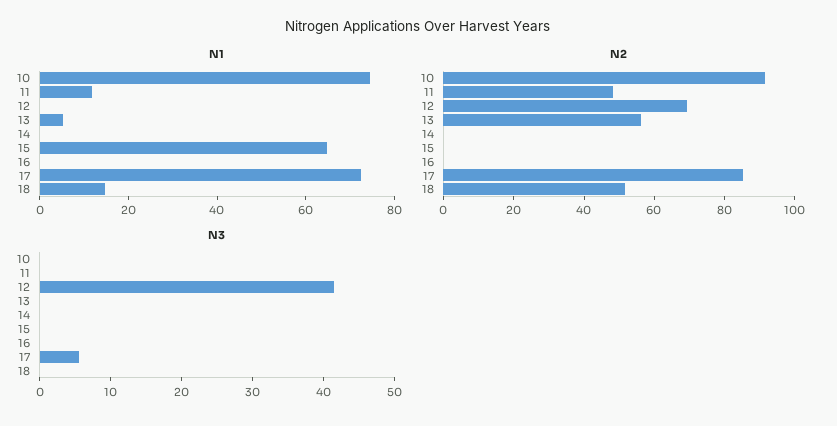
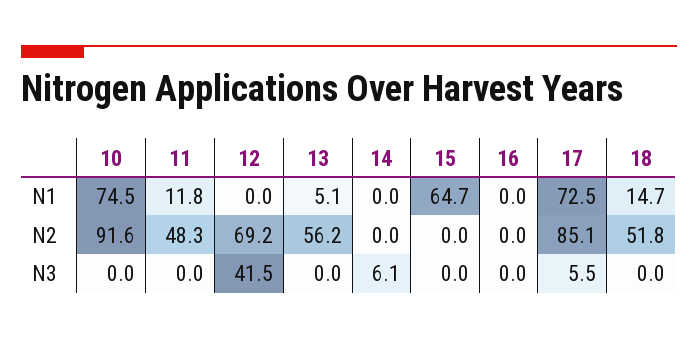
  {
    "N1": {
      "10": 74.5,
      "11": 11.8,
      "12": 0,
      "13": 5.1,
      "14": 0,
      "15": 64.7,
      "16": 0,
      "17": 72.5,
      "18": 14.7
    },
    "N2": {
      "10": 91.6,
      "11": 48.3,
      "12": 69.2,
      "13": 56.2,
      "14": 0,
      "15": 0,
      "16": 0,
      "17": 85.1,
      "18": 51.8
    },
    "N3": {
      "10": 0,
      "11": 0,
      "12": 41.5,
      "13": 0,
-     "14": 0,
+     "14": 6.1,
      "15": 0,
      "16": 0,
      "17": 5.5,
      "18": 0
    }
  }

